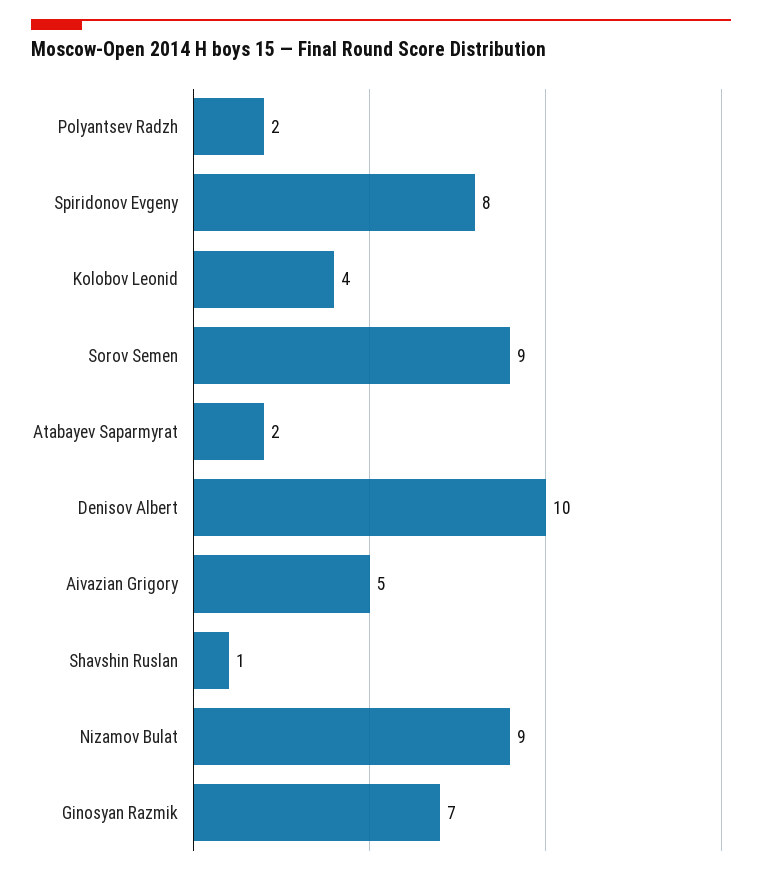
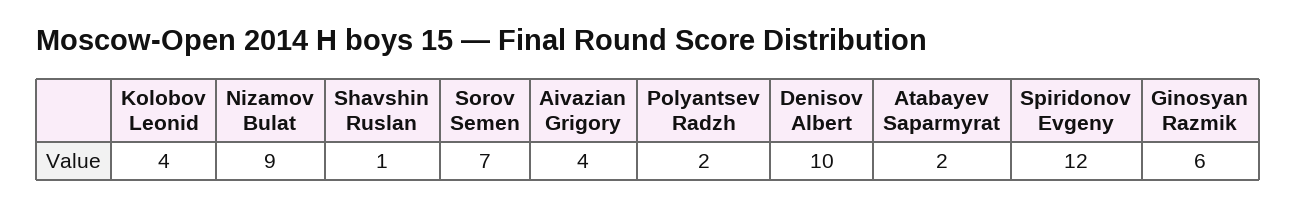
  {
    "Polyantsev Radzh": 2,
-   "Spiridonov Evgeny": 8,
+   "Spiridonov Evgeny": 12,
    "Kolobov Leonid": 4,
-   "Sorov Semen": 9,
+   "Sorov Semen": 7,
    "Atabayev Saparmyrat": 2,
    "Denisov Albert": 10,
-   "Aivazian Grigory": 5,
+   "Aivazian Grigory": 4,
    "Shavshin Ruslan": 1,
    "Nizamov Bulat": 9,
-   "Ginosyan Razmik": 7
+   "Ginosyan Razmik": 6
  }

